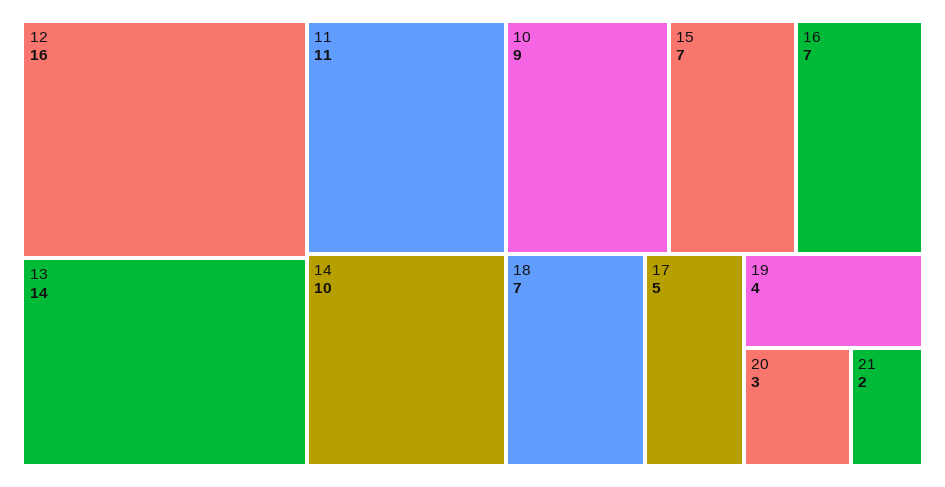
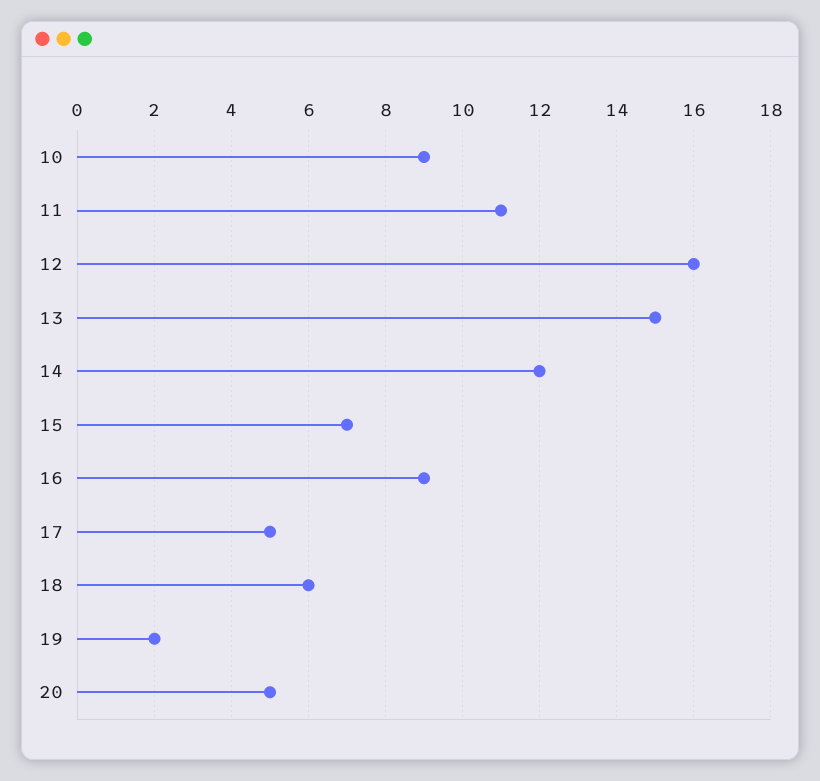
  {
    "12": 16,
-   "13": 14,
+   "13": 15,
    "11": 11,
-   "14": 10,
+   "14": 12,
    "10": 9,
    "15": 7,
-   "16": 7,
+   "16": 9,
-   "18": 7,
+   "18": 6,
    "17": 5,
-   "19": 4,
+   "19": 2,
-   "20": 3,
+   "20": 5
-   "21": 2
  }

